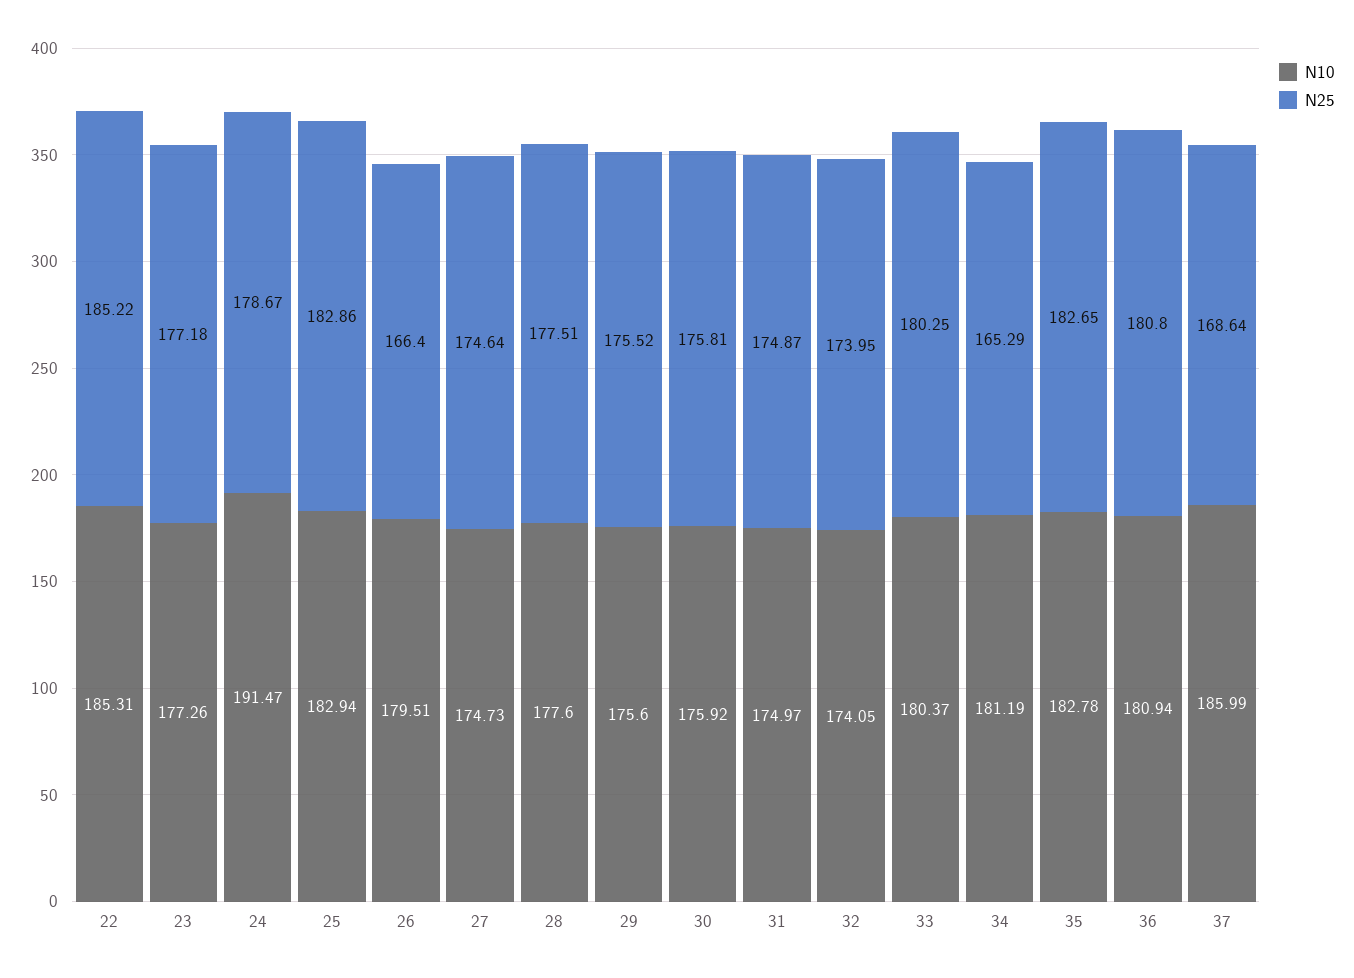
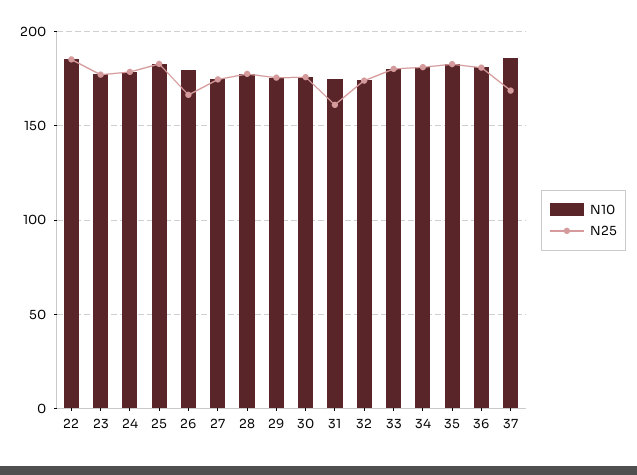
  {
    "N10": {
      "22": 185.31,
      "23": 177.26,
-     "24": 191.47,
+     "24": 180,
      "25": 182.94,
      "26": 179.51,
      "27": 174.73,
      "28": 177.6,
      "29": 175.6,
      "30": 175.92,
      "31": 174.97,
      "32": 174.05,
      "33": 180.37,
      "34": 181.19,
      "35": 182.78,
      "36": 180.94,
      "37": 185.99
    },
    "N25": {
      "22": 185.22,
      "23": 177.18,
      "24": 178.67,
      "25": 182.86,
      "26": 166.4,
      "27": 174.64,
      "28": 177.51,
      "29": 175.52,
      "30": 175.81,
-     "31": 174.87,
+     "31": 160,
      "32": 173.95,
      "33": 180.25,
-     "34": 165.29,
+     "34": 180,
      "35": 182.65,
      "36": 180.8,
      "37": 168.64
    }
  }

